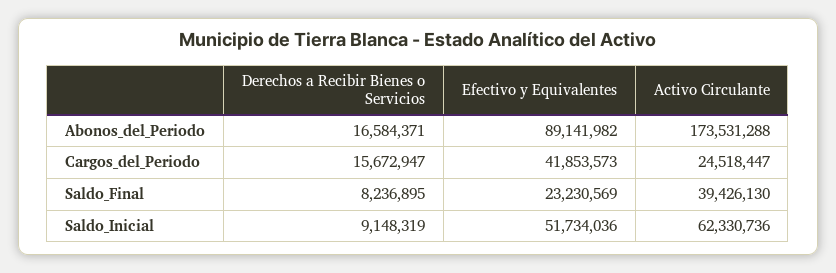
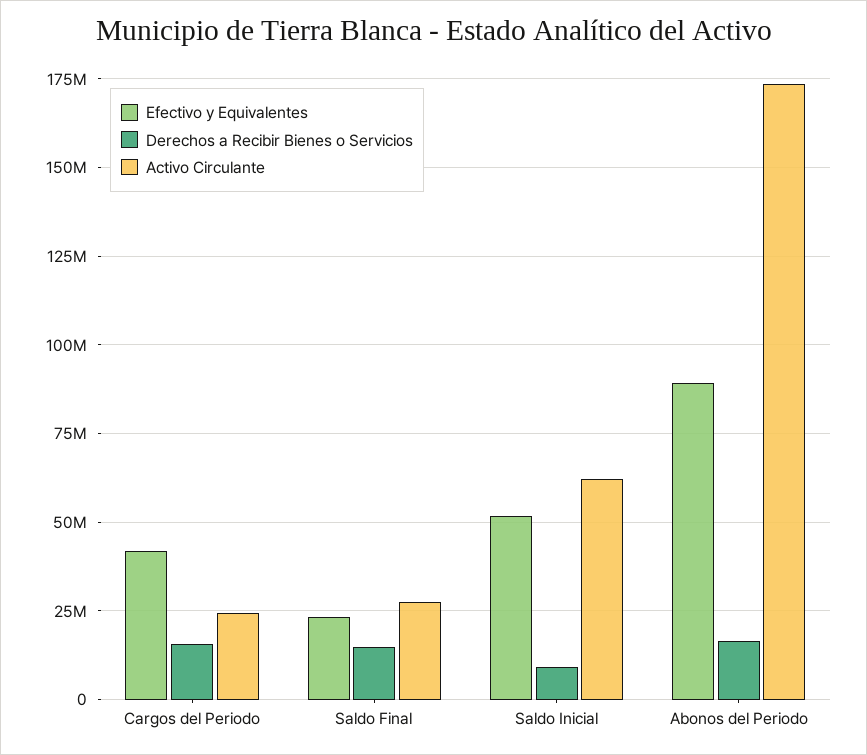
  {
    "Derechos a Recibir Bienes o Servicios": {
      "Abonos_del_Periodo": 16584371,
      "Cargos_del_Periodo": 15672947,
-     "Saldo_Final": 8236895,
+     "Saldo_Final": 15000000,
      "Saldo_Inicial": 9148319
    },
    "Efectivo y Equivalentes": {
      "Abonos_del_Periodo": 89141982,
      "Cargos_del_Periodo": 41853573,
      "Saldo_Final": 23230569,
      "Saldo_Inicial": 51734036
    },
    "Activo Circulante": {
      "Abonos_del_Periodo": 173531288,
      "Cargos_del_Periodo": 24518447,
-     "Saldo_Final": 39426130,
+     "Saldo_Final": 27500000,
      "Saldo_Inicial": 62330736
    }
  }

